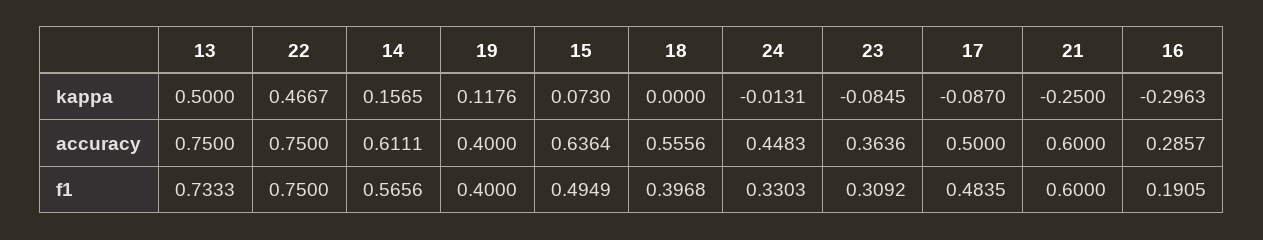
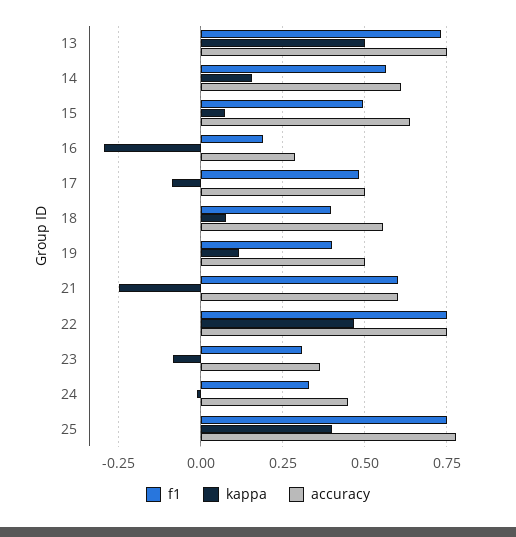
  {
    "kappa": {
      "13": 0.5,
      "22": 0.4667,
      "14": 0.1565,
      "19": 0.1176,
      "15": 0.073,
-     "18": 0,
+     "18": 0.075,
      "24": -0.0131,
      "23": -0.0845,
      "17": -0.087,
      "21": -0.25,
-     "16": -0.2963
+     "16": -0.2963,
+     "25": 0.4
    },
    "accuracy": {
      "13": 0.75,
      "22": 0.75,
      "14": 0.6111,
-     "19": 0.4,
+     "19": 0.5,
      "15": 0.6364,
      "18": 0.5556,
      "24": 0.4483,
      "23": 0.3636,
      "17": 0.5,
      "21": 0.6,
-     "16": 0.2857
+     "16": 0.2857,
+     "25": 0.775
    },
    "f1": {
      "13": 0.7333,
      "22": 0.75,
      "14": 0.5656,
      "19": 0.4,
      "15": 0.4949,
      "18": 0.3968,
      "24": 0.3303,
      "23": 0.3092,
      "17": 0.4835,
      "21": 0.6,
-     "16": 0.1905
+     "16": 0.1905,
+     "25": 0.75
    }
  }

